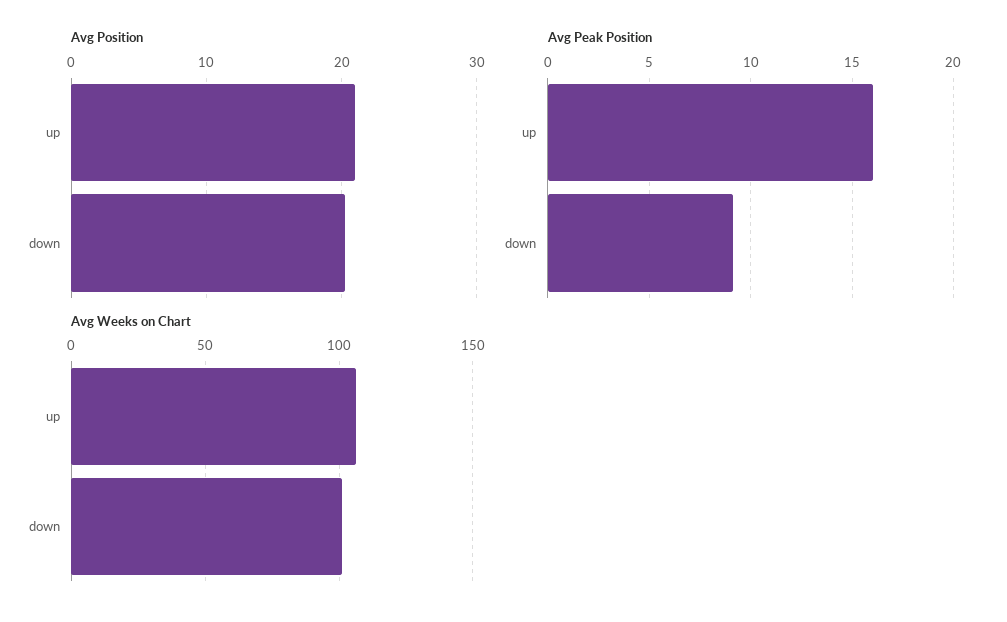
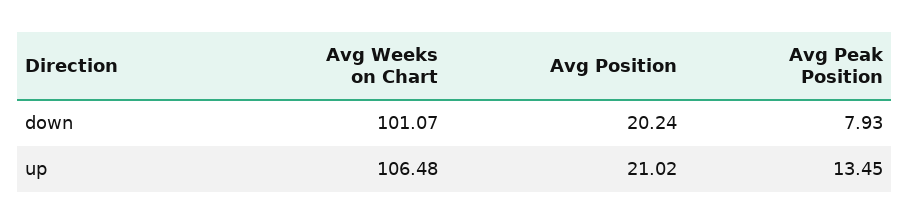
  {
    "Avg Position": {
      "up": 21.02,
      "down": 20.24
    },
    "Avg Peak Position": {
-     "up": 16,
+     "up": 13.45,
-     "down": 9
+     "down": 7.93
    },
    "Avg Weeks on Chart": {
      "up": 106.48,
      "down": 101.07
    }
  }

